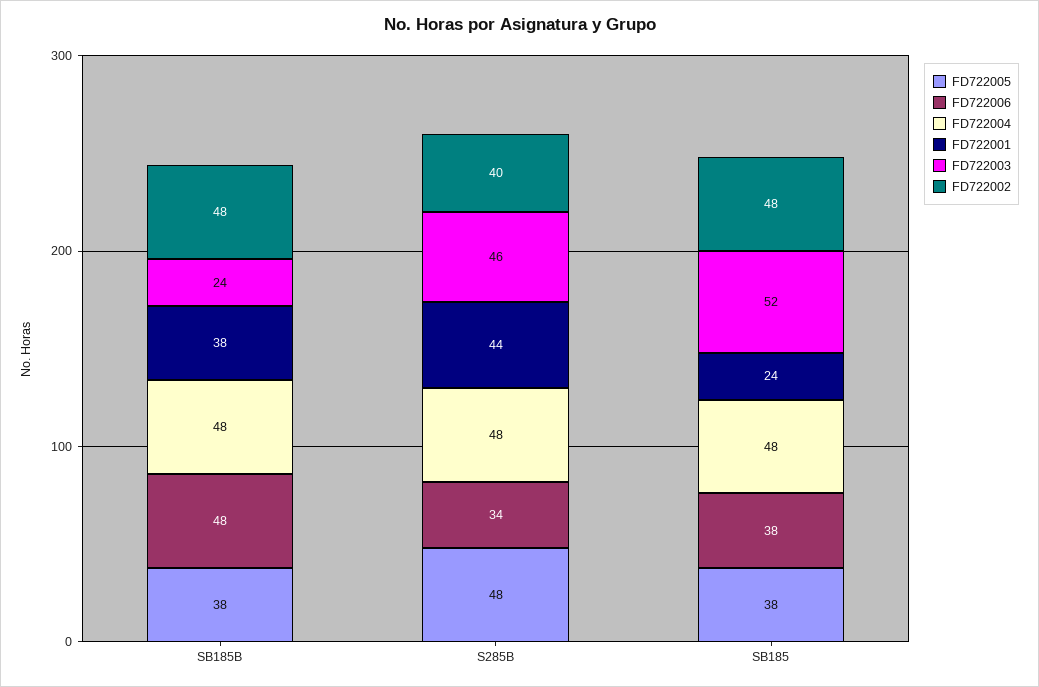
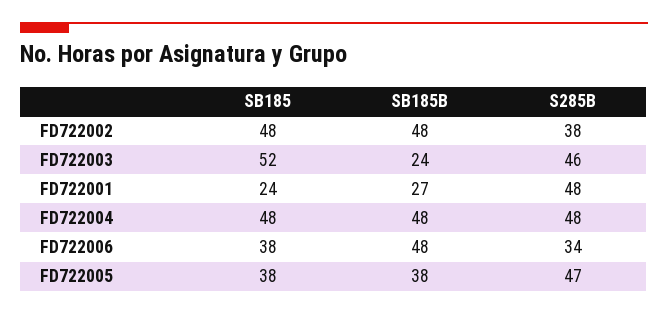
  {
    "FD722005": {
      "SB185B": 38,
-     "S285B": 48,
+     "S285B": 47,
      "SB185": 38
    },
    "FD722006": {
      "SB185B": 48,
      "S285B": 34,
      "SB185": 38
    },
    "FD722004": {
      "SB185B": 48,
      "S285B": 48,
      "SB185": 48
    },
    "FD722001": {
-     "SB185B": 38,
+     "SB185B": 27,
-     "S285B": 44,
+     "S285B": 48,
      "SB185": 24
    },
    "FD722003": {
      "SB185B": 24,
      "S285B": 46,
      "SB185": 52
    },
    "FD722002": {
      "SB185B": 48,
-     "S285B": 40,
+     "S285B": 38,
      "SB185": 48
    }
  }

